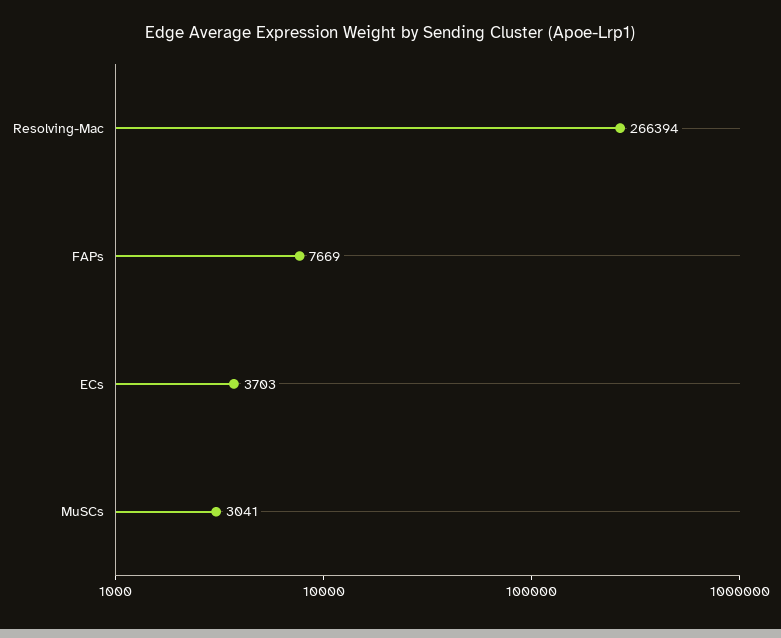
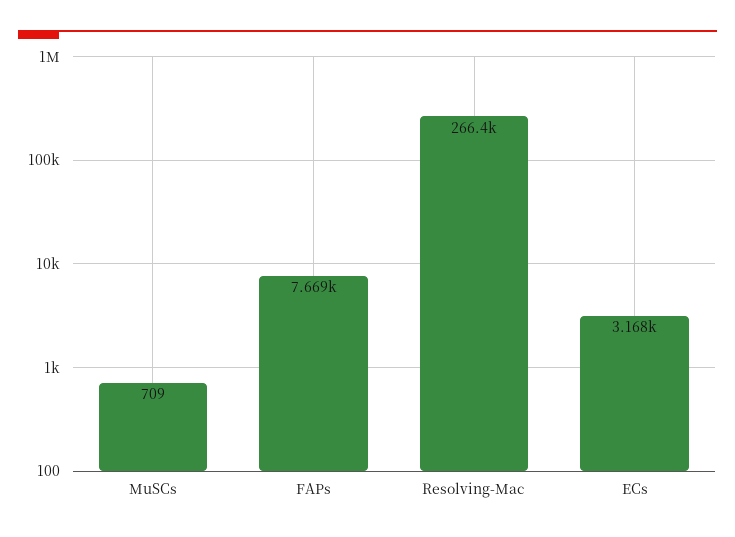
  {
    "Resolving-Mac": 266394,
    "FAPs": 7669,
-   "ECs": 3703,
+   "ECs": 3168,
-   "MuSCs": 3041
+   "MuSCs": 709
  }

